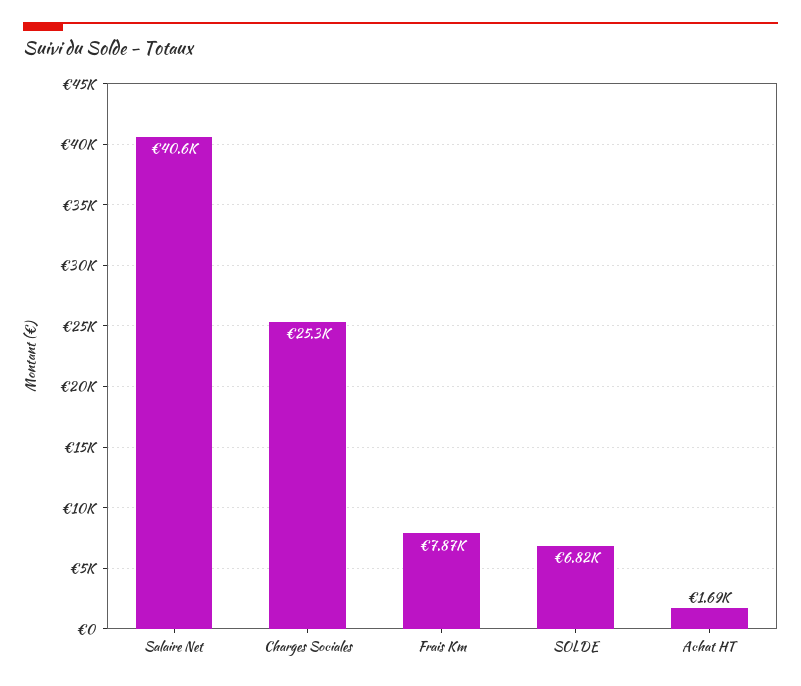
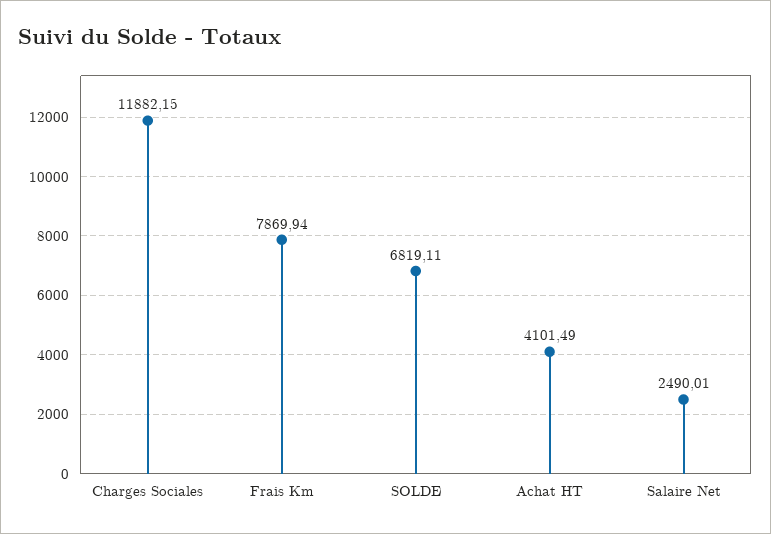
  {
-   "Salaire Net": 40600,
+   "Salaire Net": 2490.01,
-   "Charges Sociales": 25300,
+   "Charges Sociales": 11882.15,
    "Frais Km": 7869.94,
    "SOLDE": 6819.11,
-   "Achat HT": 1690
+   "Achat HT": 4101.49
  }

